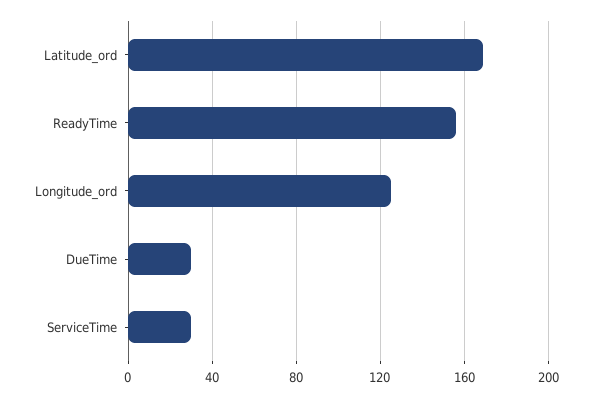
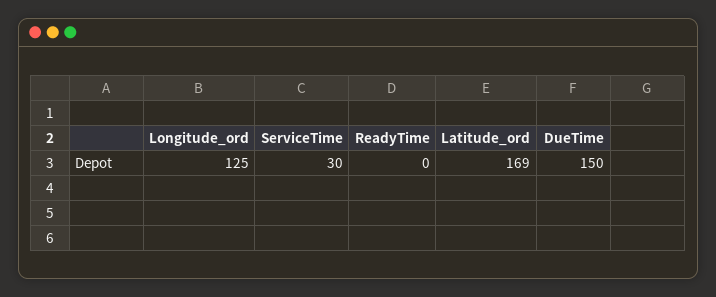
  {
    "Latitude_ord": 169,
-   "ReadyTime": 155,
+   "ReadyTime": 0,
    "Longitude_ord": 125,
-   "DueTime": 30,
+   "DueTime": 150,
    "ServiceTime": 30
  }

